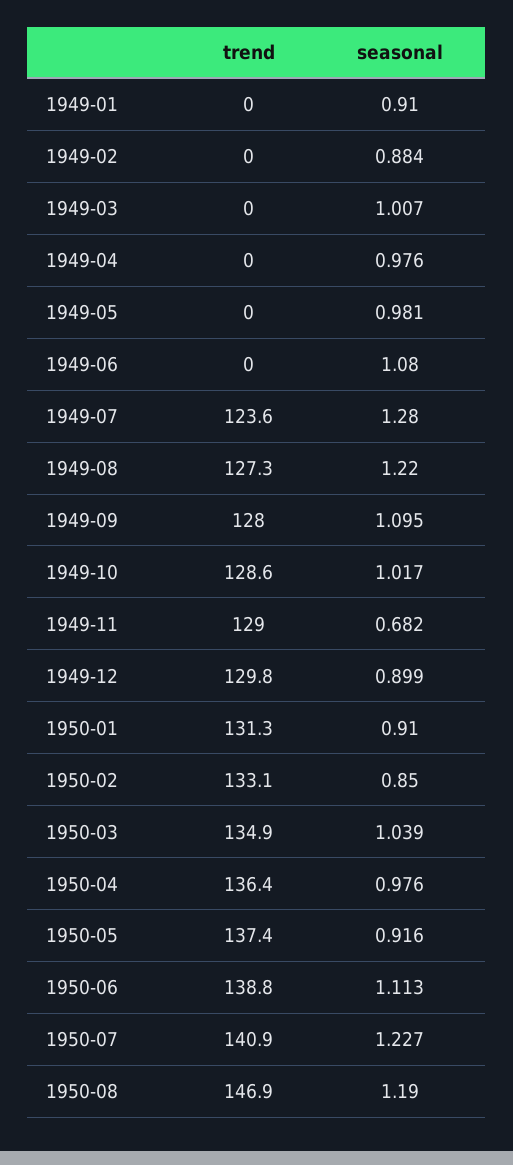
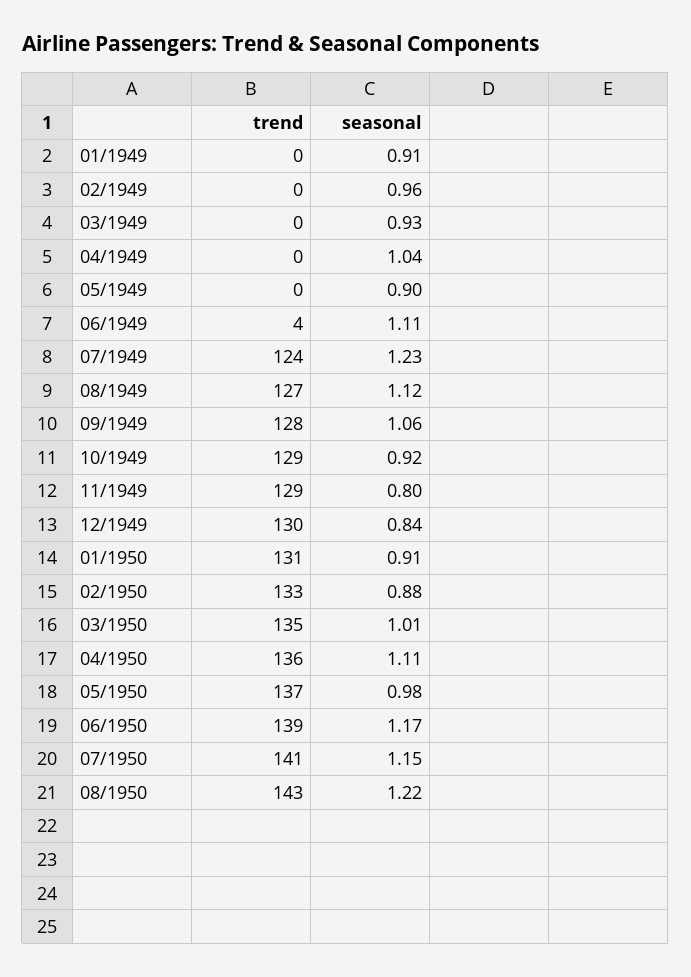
  {
    "trend": {
      "1949-01": 0,
      "1949-02": 0,
      "1949-03": 0,
      "1949-04": 0,
      "1949-05": 0,
-     "1949-06": 0,
+     "1949-06": 4,
      "1949-07": 123.6,
      "1949-08": 127.3,
      "1949-09": 128,
      "1949-10": 128.6,
      "1949-11": 129,
      "1949-12": 129.8,
      "1950-01": 131.3,
      "1950-02": 133.1,
      "1950-03": 134.9,
      "1950-04": 136.4,
      "1950-05": 137.4,
      "1950-06": 138.8,
      "1950-07": 140.9,
-     "1950-08": 146.9
+     "1950-08": 143
    },
    "seasonal": {
      "1949-01": 0.91,
-     "1949-02": 0.884,
+     "1949-02": 0.96,
-     "1949-03": 1.007,
+     "1949-03": 0.93,
-     "1949-04": 0.976,
+     "1949-04": 1.04,
-     "1949-05": 0.981,
+     "1949-05": 0.9,
-     "1949-06": 1.08,
+     "1949-06": 1.11,
-     "1949-07": 1.28,
+     "1949-07": 1.23,
-     "1949-08": 1.22,
+     "1949-08": 1.12,
-     "1949-09": 1.095,
+     "1949-09": 1.06,
-     "1949-10": 1.017,
+     "1949-10": 0.92,
-     "1949-11": 0.682,
+     "1949-11": 0.8,
-     "1949-12": 0.899,
+     "1949-12": 0.84,
      "1950-01": 0.91,
-     "1950-02": 0.85,
+     "1950-02": 0.88,
-     "1950-03": 1.039,
+     "1950-03": 1.01,
-     "1950-04": 0.976,
+     "1950-04": 1.11,
-     "1950-05": 0.916,
+     "1950-05": 0.98,
-     "1950-06": 1.113,
+     "1950-06": 1.17,
-     "1950-07": 1.227,
+     "1950-07": 1.15,
-     "1950-08": 1.19
+     "1950-08": 1.22
    }
  }

